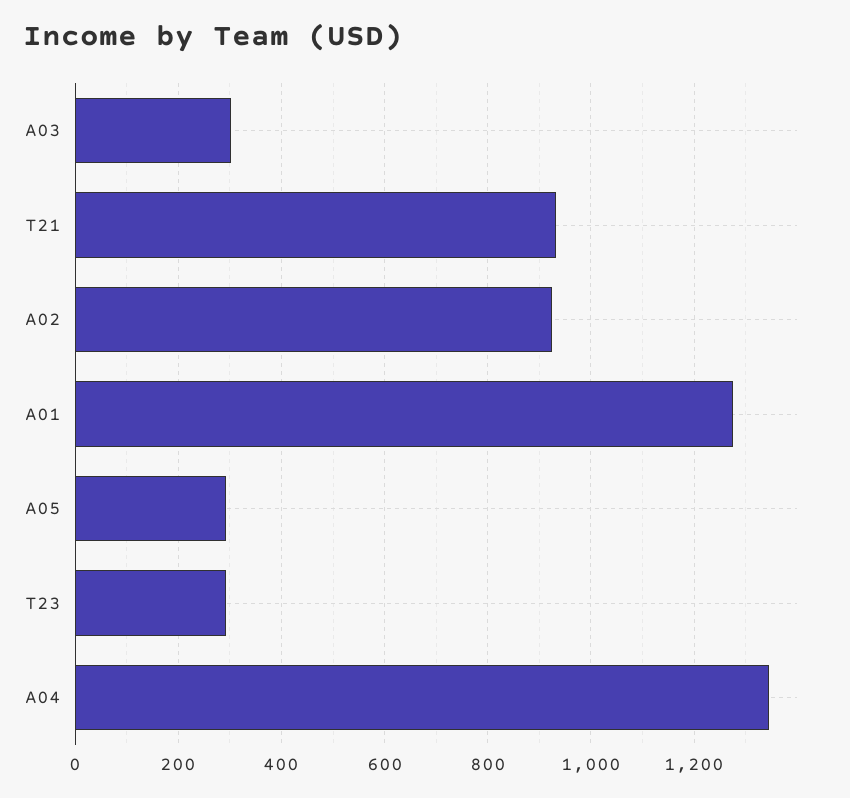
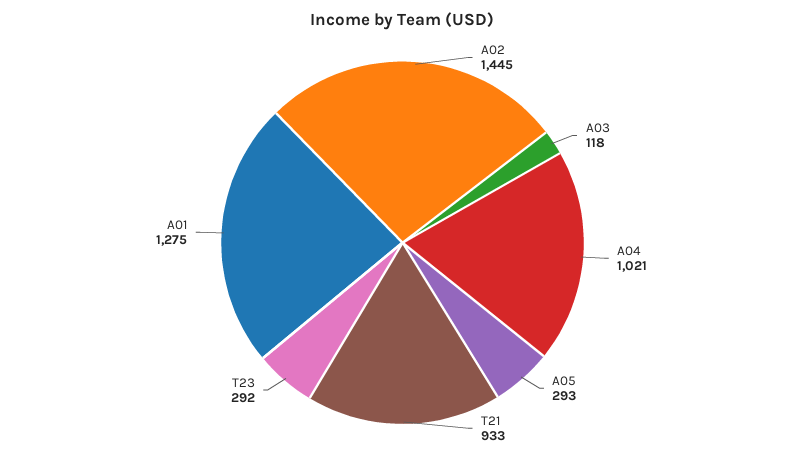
  {
-   "A03": 300,
+   "A03": 118,
    "T21": 933,
-   "A02": 920,
+   "A02": 1445,
    "A01": 1275,
    "A05": 293,
    "T23": 292,
-   "A04": 1340
+   "A04": 1021
  }

